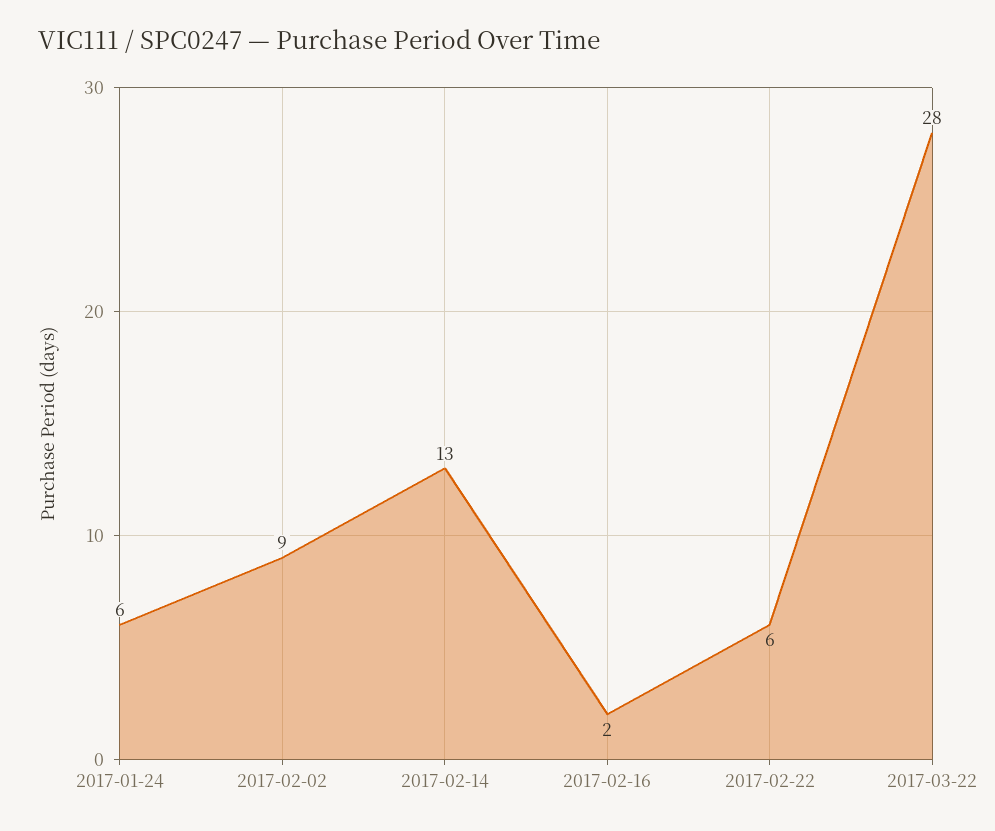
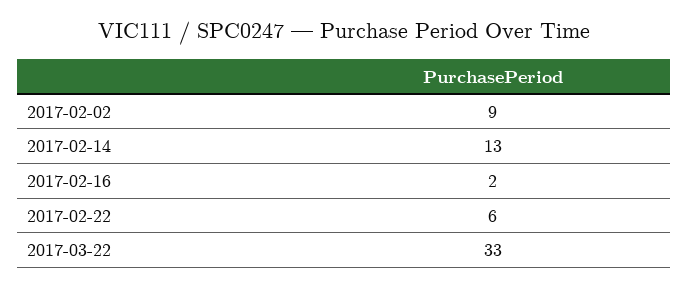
  {
-   "2017-01-24": 6,
    "2017-02-02": 9,
    "2017-02-14": 13,
    "2017-02-16": 2,
    "2017-02-22": 6,
-   "2017-03-22": 28
+   "2017-03-22": 33
  }

